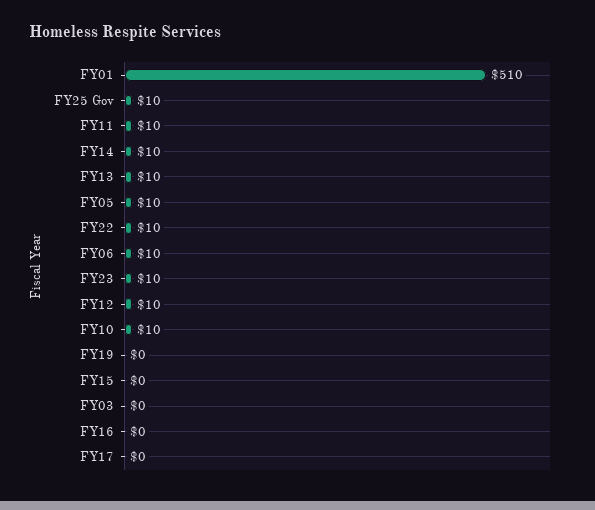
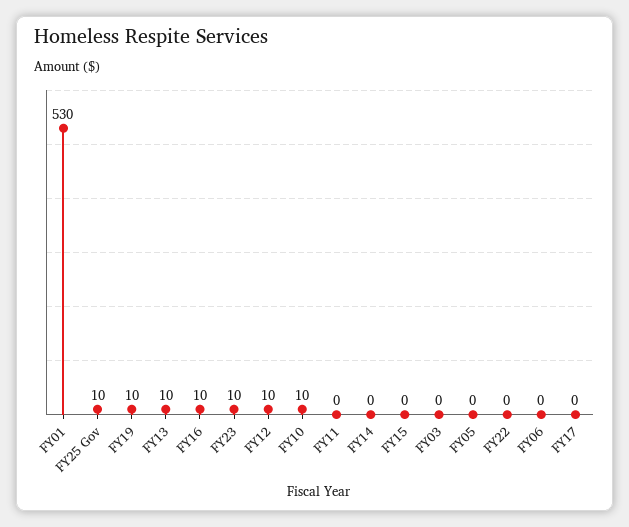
  {
-   "FY01": 510,
+   "FY01": 530,
    "FY25 Gov": 10,
-   "FY11": 10,
+   "FY11": 0,
-   "FY14": 10,
+   "FY14": 0,
    "FY13": 10,
-   "FY05": 10,
+   "FY05": 0,
-   "FY22": 10,
+   "FY22": 0,
-   "FY06": 10,
+   "FY06": 0,
    "FY23": 10,
    "FY12": 10,
    "FY10": 10,
-   "FY19": 0,
+   "FY19": 10,
    "FY15": 0,
    "FY03": 0,
-   "FY16": 0,
+   "FY16": 10,
    "FY17": 0
  }

